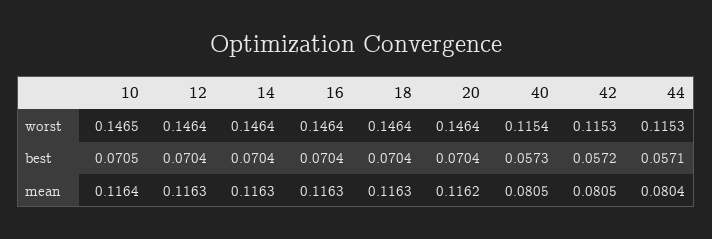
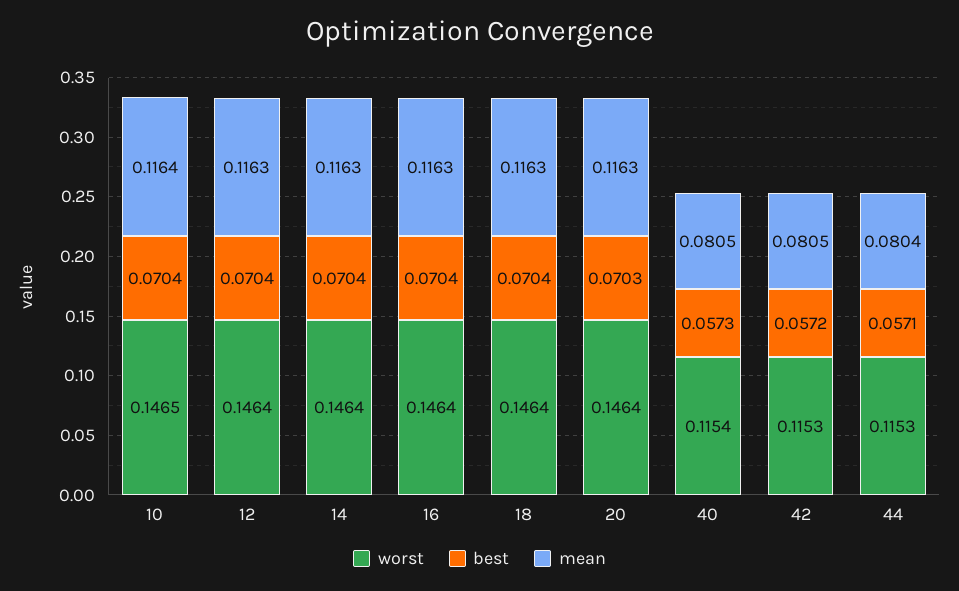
  {
    "worst": {
      "10": 0.1465,
      "12": 0.1464,
      "14": 0.1464,
      "16": 0.1464,
      "18": 0.1464,
      "20": 0.1464,
      "40": 0.1154,
      "42": 0.1153,
      "44": 0.1153
    },
    "best": {
-     "10": 0.0705,
+     "10": 0.0704,
      "12": 0.0704,
      "14": 0.0704,
      "16": 0.0704,
      "18": 0.0704,
-     "20": 0.0704,
+     "20": 0.0703,
      "40": 0.0573,
      "42": 0.0572,
      "44": 0.0571
    },
    "mean": {
      "10": 0.1164,
      "12": 0.1163,
      "14": 0.1163,
      "16": 0.1163,
      "18": 0.1163,
-     "20": 0.1162,
+     "20": 0.1163,
      "40": 0.0805,
      "42": 0.0805,
      "44": 0.0804
    }
  }

